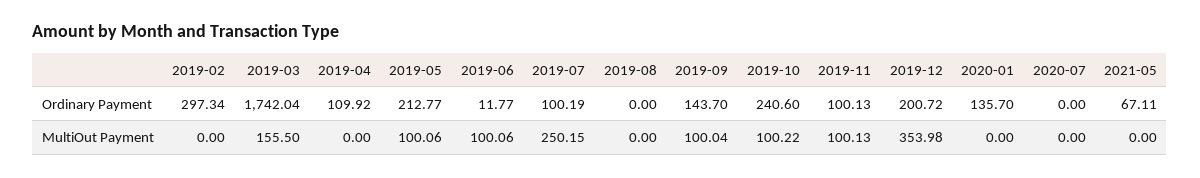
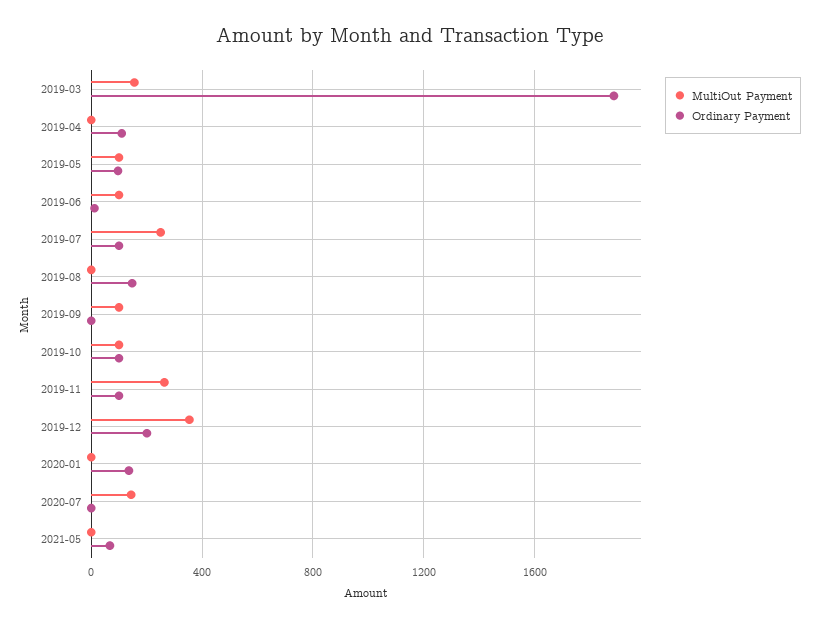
  {
    "Ordinary Payment": {
-     "2019-02": 297.34,
-     "2019-03": 1742.04,
+     "2019-03": 1900,
      "2019-04": 109.92,
-     "2019-05": 212.77,
+     "2019-05": 100,
      "2019-06": 11.77,
      "2019-07": 100.19,
-     "2019-08": 0,
+     "2019-08": 150,
-     "2019-09": 143.7,
+     "2019-09": 0,
-     "2019-10": 240.6,
+     "2019-10": 100,
      "2019-11": 100.13,
      "2019-12": 200.72,
      "2020-01": 135.7,
      "2020-07": 0,
      "2021-05": 67.11
    },
    "MultiOut Payment": {
-     "2019-02": 0,
      "2019-03": 155.5,
      "2019-04": 0,
      "2019-05": 100.06,
      "2019-06": 100.06,
      "2019-07": 250.15,
      "2019-08": 0,
      "2019-09": 100.04,
      "2019-10": 100.22,
-     "2019-11": 100.13,
+     "2019-11": 250,
      "2019-12": 353.98,
      "2020-01": 0,
-     "2020-07": 0,
+     "2020-07": 150,
      "2021-05": 0
    }
  }

